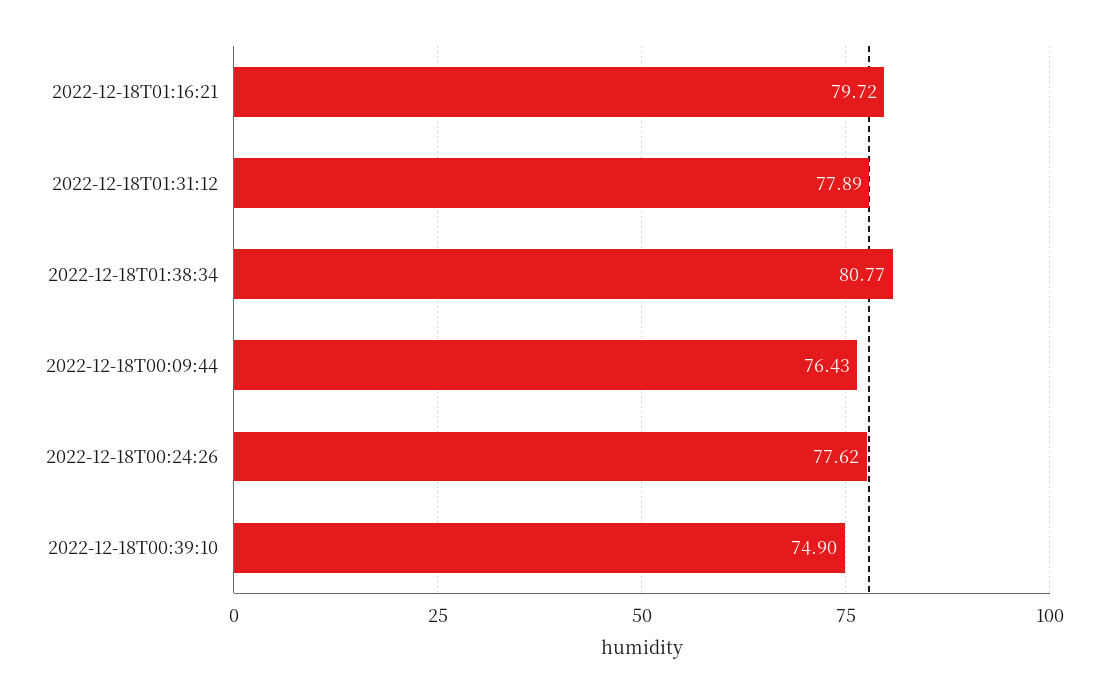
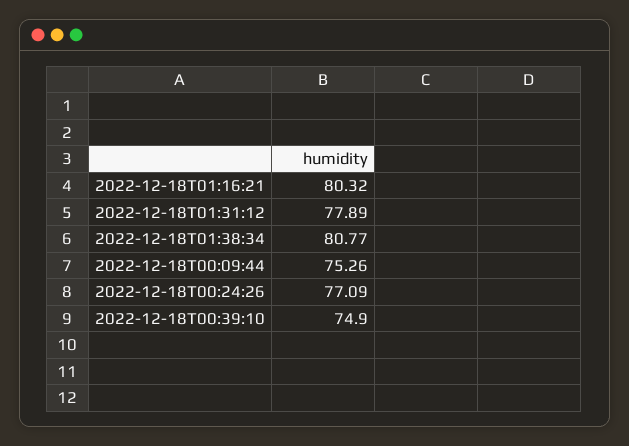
  {
-   "2022-12-18T01:16:21": 79.72,
+   "2022-12-18T01:16:21": 80.32,
    "2022-12-18T01:31:12": 77.89,
    "2022-12-18T01:38:34": 80.77,
-   "2022-12-18T00:09:44": 76.43,
+   "2022-12-18T00:09:44": 75.26,
-   "2022-12-18T00:24:26": 77.62,
+   "2022-12-18T00:24:26": 77.09,
    "2022-12-18T00:39:10": 74.9
  }

